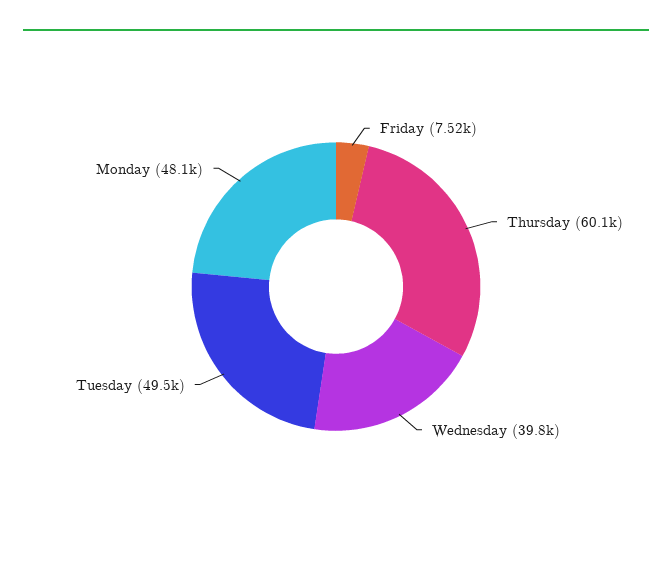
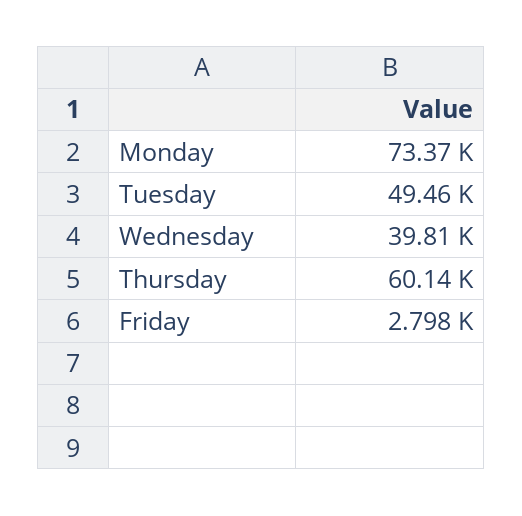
  {
-   "Friday": 7520,
+   "Friday": 2798,
    "Thursday": 60140,
    "Wednesday": 39810,
    "Tuesday": 49460,
-   "Monday": 48100
+   "Monday": 73370
  }

